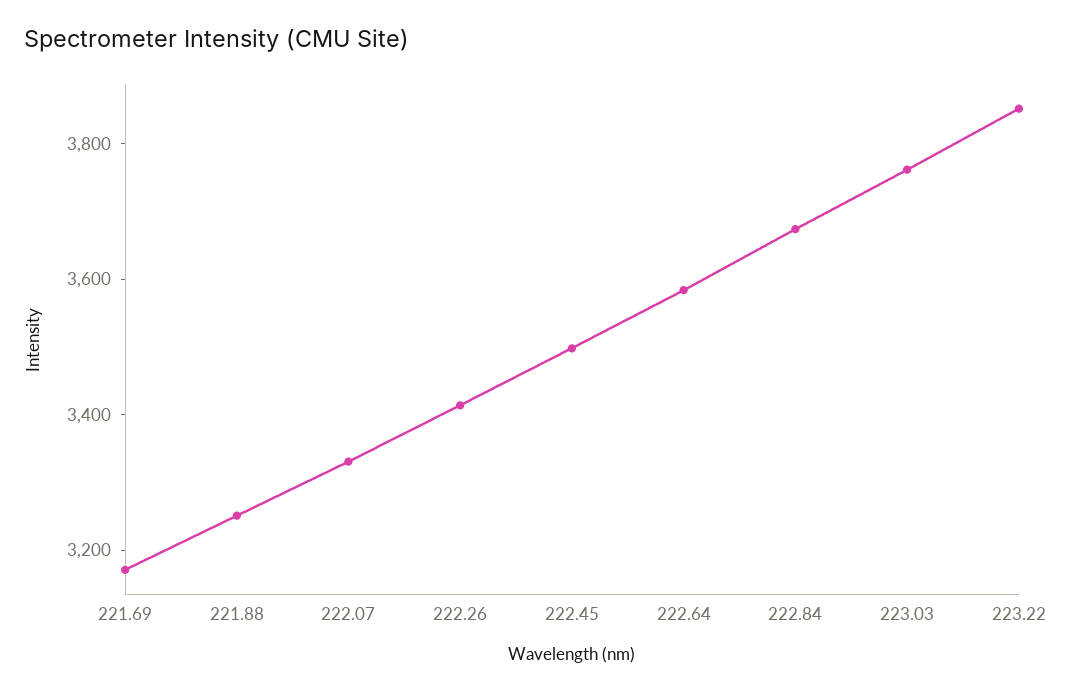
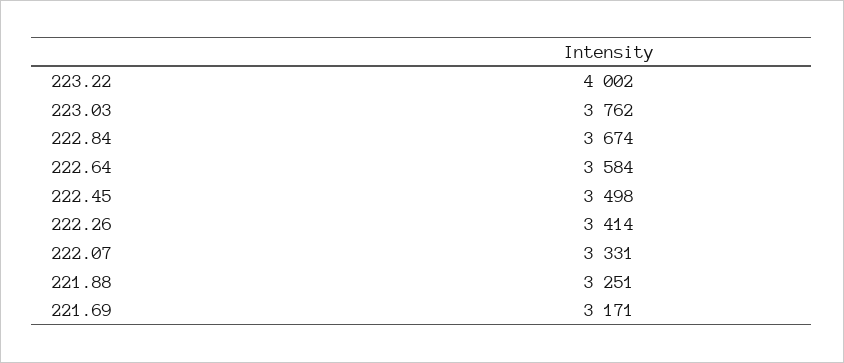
  {
    "221.69": 3171,
    "221.88": 3251,
    "222.07": 3331,
    "222.26": 3414,
    "222.45": 3498,
    "222.64": 3584,
    "222.84": 3674,
    "223.03": 3762,
-   "223.22": 3850
+   "223.22": 4002
  }

